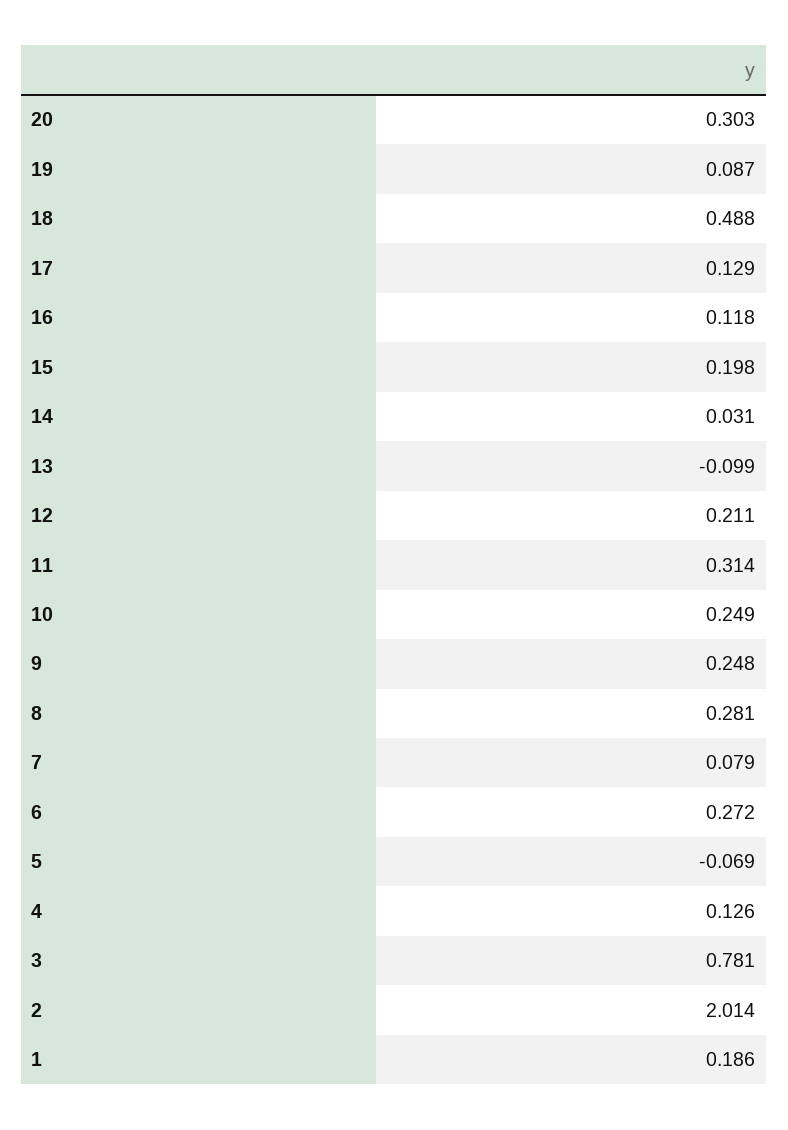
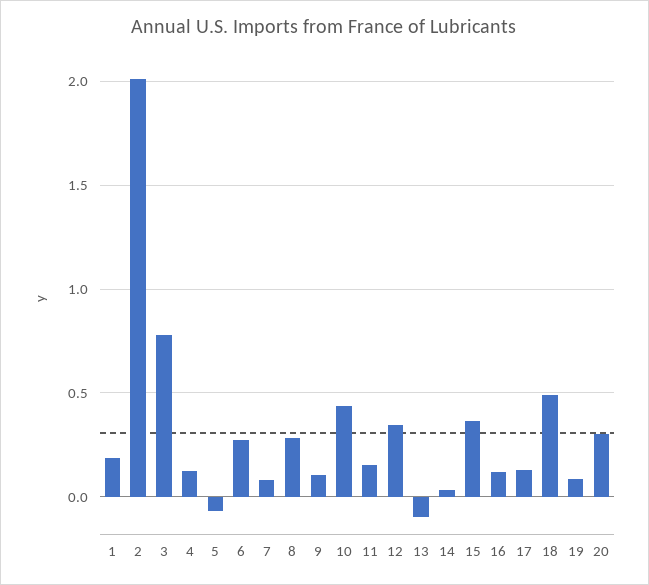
  {
    "20": 0.303,
    "19": 0.087,
    "18": 0.488,
    "17": 0.129,
    "16": 0.118,
-   "15": 0.198,
+   "15": 0.35,
    "14": 0.031,
    "13": -0.099,
-   "12": 0.211,
+   "12": 0.35,
-   "11": 0.314,
+   "11": 0.15,
-   "10": 0.249,
+   "10": 0.45,
-   "9": 0.248,
+   "9": 0.1,
    "8": 0.281,
    "7": 0.079,
    "6": 0.272,
    "5": -0.069,
    "4": 0.126,
    "3": 0.781,
    "2": 2.014,
    "1": 0.186
  }

